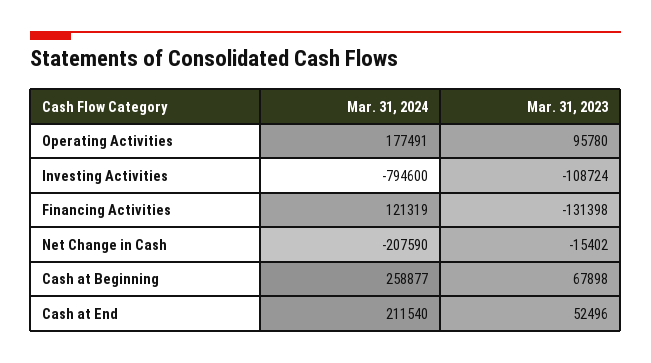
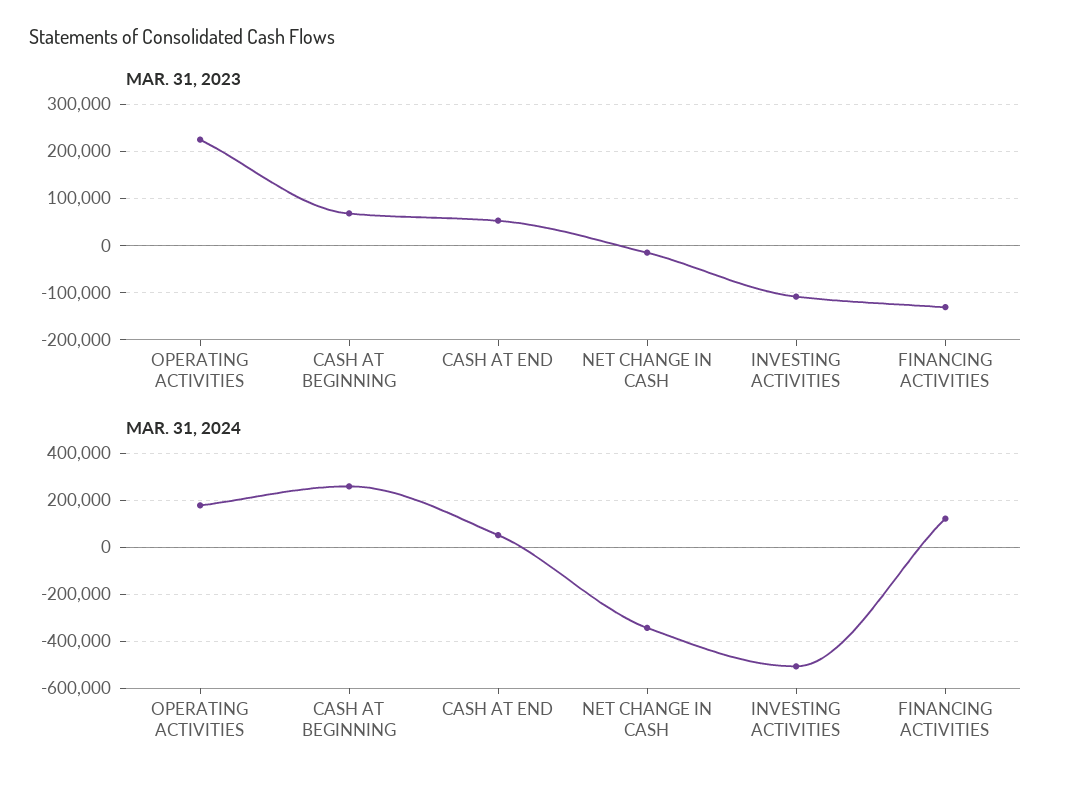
  {
    "Mar. 31, 2024": {
      "Operating Activities": 177491,
-     "Investing Activities": -794600,
+     "Investing Activities": -500000,
      "Financing Activities": 121319,
-     "Net Change in Cash": -207590,
+     "Net Change in Cash": -350000,
      "Cash at Beginning": 258877,
-     "Cash at End": 211540
+     "Cash at End": 50000
    },
    "Mar. 31, 2023": {
-     "Operating Activities": 95780,
+     "Operating Activities": 220000,
      "Investing Activities": -108724,
      "Financing Activities": -131398,
      "Net Change in Cash": -15402,
      "Cash at Beginning": 67898,
      "Cash at End": 52496
    }
  }

